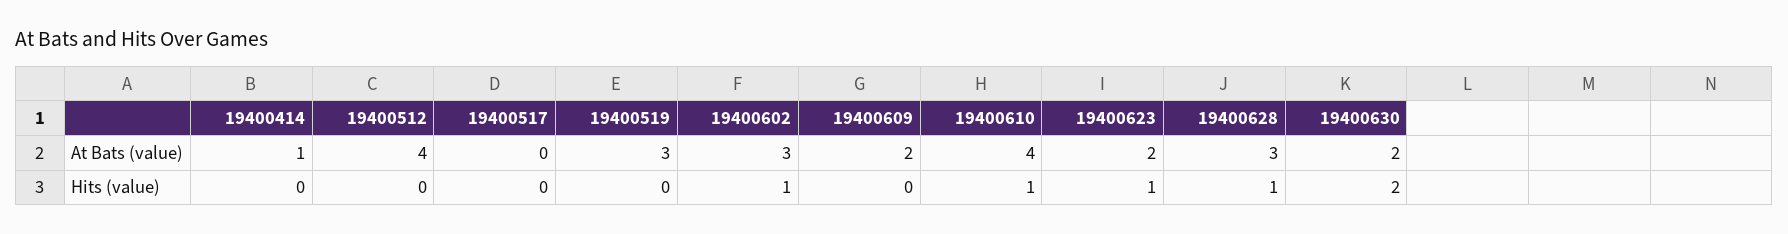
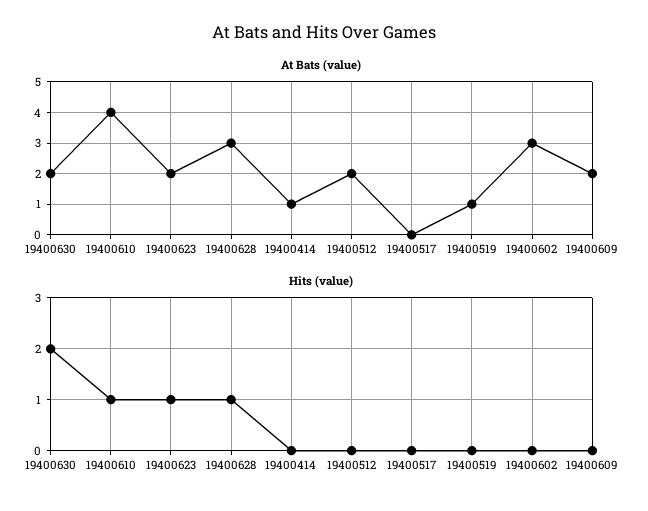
  {
    "At Bats (value)": {
      "19400414": 1,
-     "19400512": 4,
+     "19400512": 2,
      "19400517": 0,
-     "19400519": 3,
+     "19400519": 1,
      "19400602": 3,
      "19400609": 2,
      "19400610": 4,
      "19400623": 2,
      "19400628": 3,
      "19400630": 2
    },
    "Hits (value)": {
      "19400414": 0,
      "19400512": 0,
      "19400517": 0,
      "19400519": 0,
-     "19400602": 1,
+     "19400602": 0,
      "19400609": 0,
      "19400610": 1,
      "19400623": 1,
      "19400628": 1,
      "19400630": 2
    }
  }

